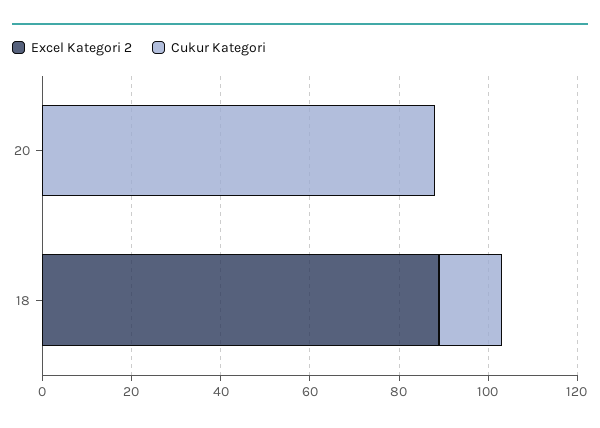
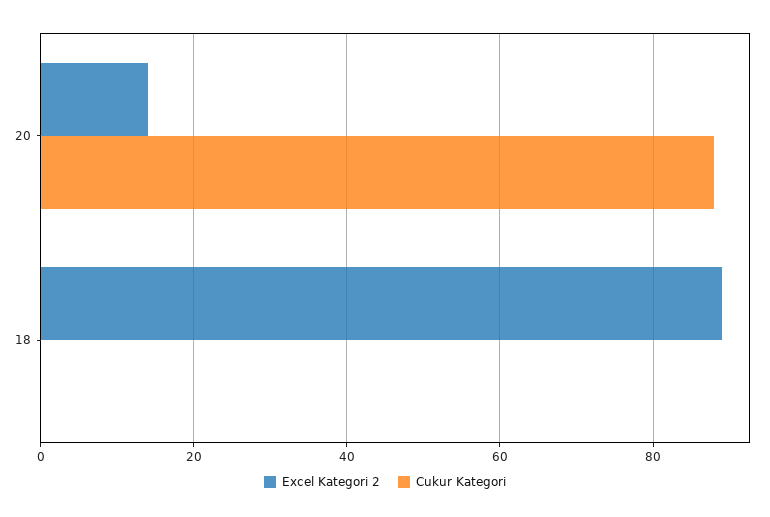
  {
    "Excel Kategori 2": {
-     "20": 0,
+     "20": 15,
      "18": 90
    },
    "Cukur Kategori": {
      "20": 90,
-     "18": 15
+     "18": 0
    }
  }

